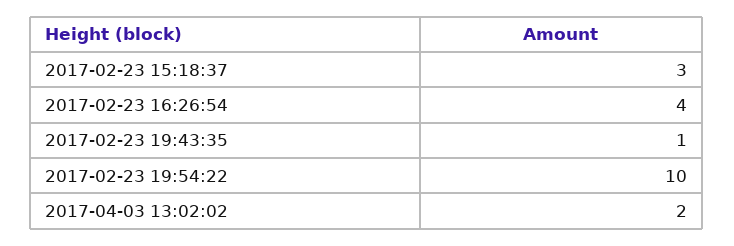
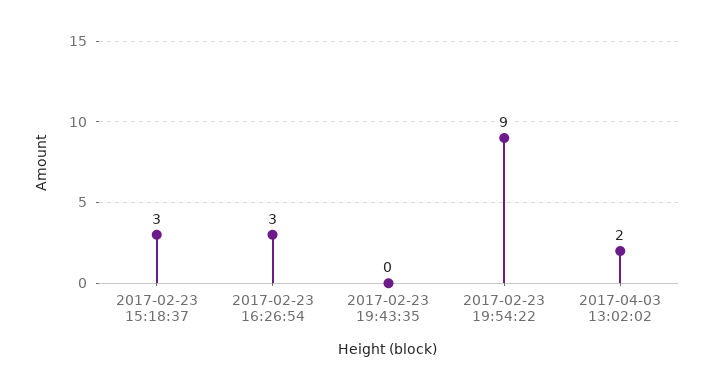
  {
    "2017-02-23 15:18:37": 3,
-   "2017-02-23 16:26:54": 4,
+   "2017-02-23 16:26:54": 3,
-   "2017-02-23 19:43:35": 1,
+   "2017-02-23 19:43:35": 0,
-   "2017-02-23 19:54:22": 10,
+   "2017-02-23 19:54:22": 9,
    "2017-04-03 13:02:02": 2
  }

